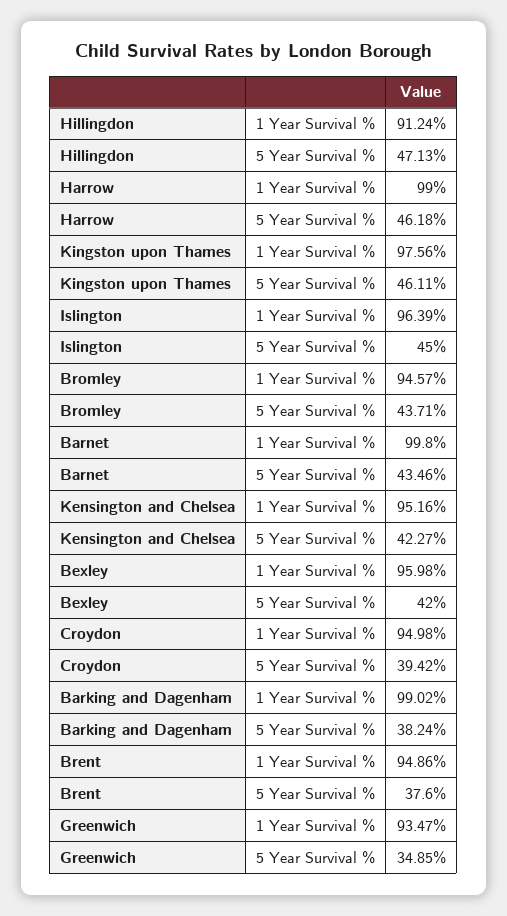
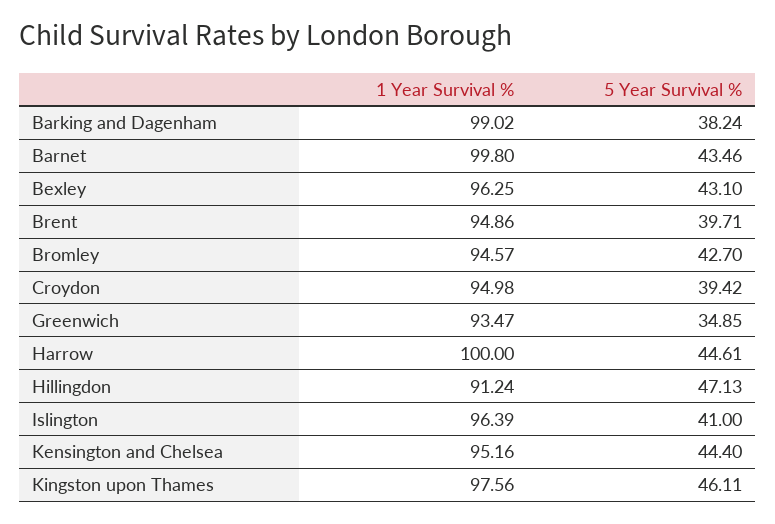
  {
    "Hillingdon": {
      "1 Year Survival %": 91.24,
      "5 Year Survival %": 47.13
    },
    "Harrow": {
-     "1 Year Survival %": 99,
+     "1 Year Survival %": 100,
-     "5 Year Survival %": 46.18
+     "5 Year Survival %": 44.61
    },
    "Kingston upon Thames": {
      "1 Year Survival %": 97.56,
      "5 Year Survival %": 46.11
    },
    "Islington": {
      "1 Year Survival %": 96.39,
-     "5 Year Survival %": 45
+     "5 Year Survival %": 41
    },
    "Bromley": {
      "1 Year Survival %": 94.57,
-     "5 Year Survival %": 43.71
+     "5 Year Survival %": 42.7
    },
    "Barnet": {
      "1 Year Survival %": 99.8,
      "5 Year Survival %": 43.46
    },
    "Kensington and Chelsea": {
      "1 Year Survival %": 95.16,
-     "5 Year Survival %": 42.27
+     "5 Year Survival %": 44.4
    },
    "Bexley": {
-     "1 Year Survival %": 95.98,
+     "1 Year Survival %": 96.25,
-     "5 Year Survival %": 42
+     "5 Year Survival %": 43.1
    },
    "Croydon": {
      "1 Year Survival %": 94.98,
      "5 Year Survival %": 39.42
    },
    "Barking and Dagenham": {
      "1 Year Survival %": 99.02,
      "5 Year Survival %": 38.24
    },
    "Brent": {
      "1 Year Survival %": 94.86,
-     "5 Year Survival %": 37.6
+     "5 Year Survival %": 39.71
    },
    "Greenwich": {
      "1 Year Survival %": 93.47,
      "5 Year Survival %": 34.85
    }
  }

